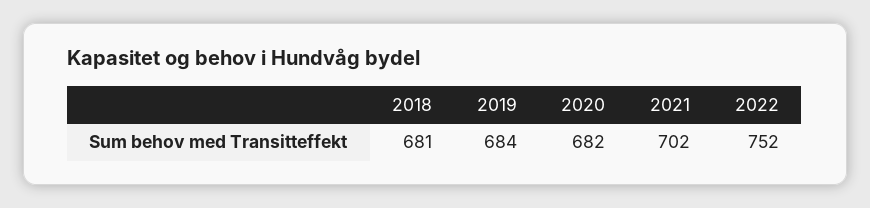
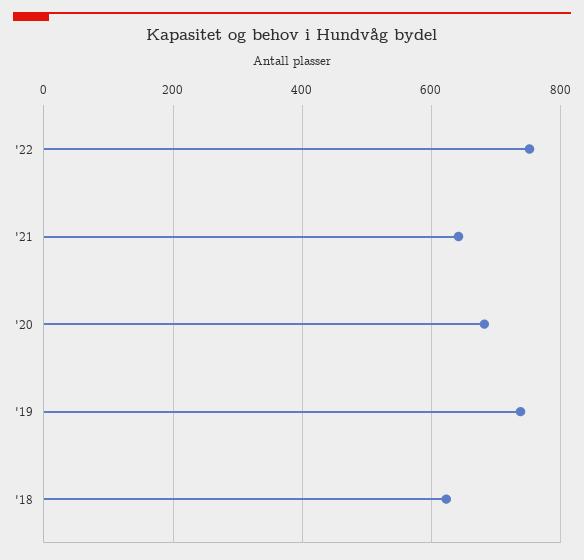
  {
-   "2018": 681,
+   "2018": 620,
-   "2019": 684,
+   "2019": 740,
    "2020": 682,
-   "2021": 702,
+   "2021": 640,
    "2022": 752
  }

